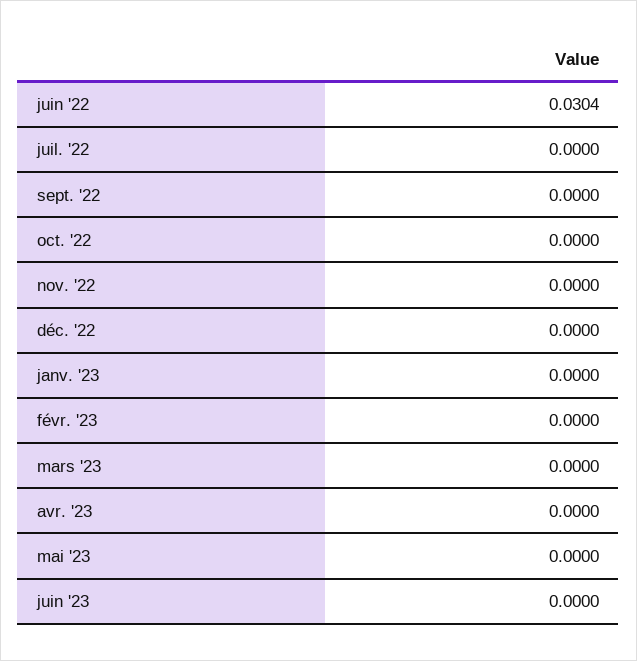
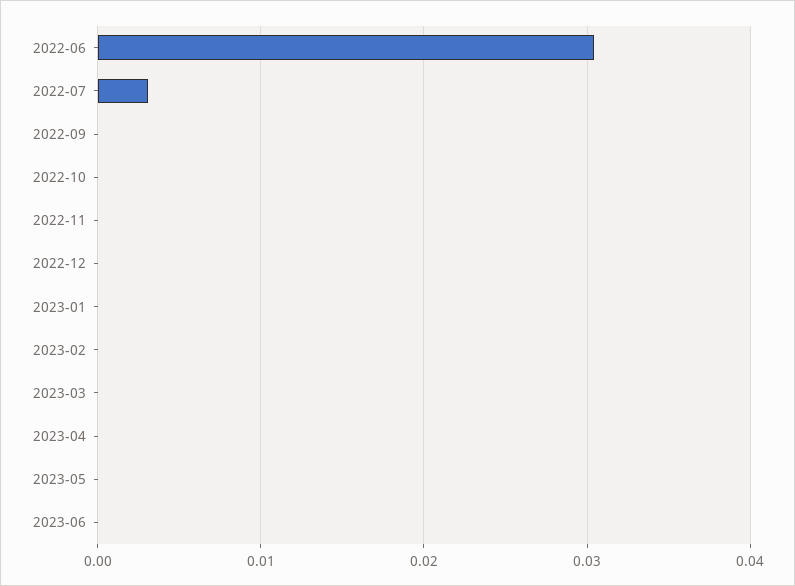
  {
    "juin '22": 0.0304,
-   "juil. '22": 0,
+   "juil. '22": 0.003,
    "sept. '22": 0,
    "oct. '22": 0,
    "nov. '22": 0,
    "déc. '22": 0,
    "janv. '23": 0,
    "févr. '23": 0,
    "mars '23": 0,
    "avr. '23": 0,
    "mai '23": 0,
    "juin '23": 0
  }

